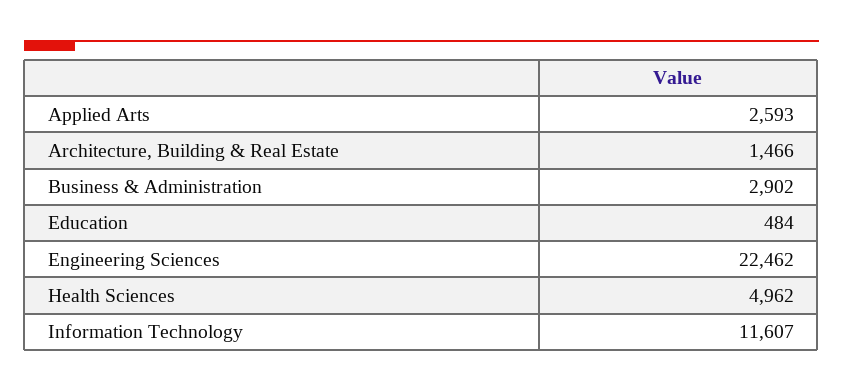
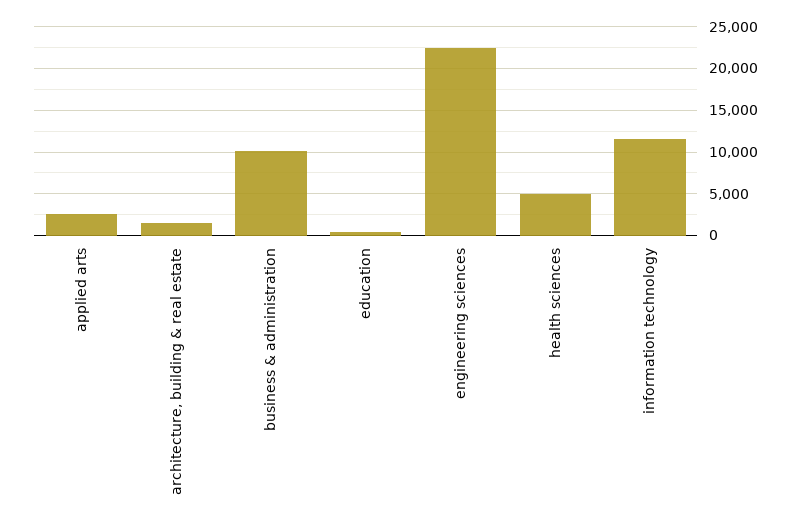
  {
    "Applied Arts": 2593,
    "Architecture, Building & Real Estate": 1466,
-   "Business & Administration": 2902,
+   "Business & Administration": 10000,
    "Education": 484,
    "Engineering Sciences": 22462,
    "Health Sciences": 4962,
    "Information Technology": 11607
  }

